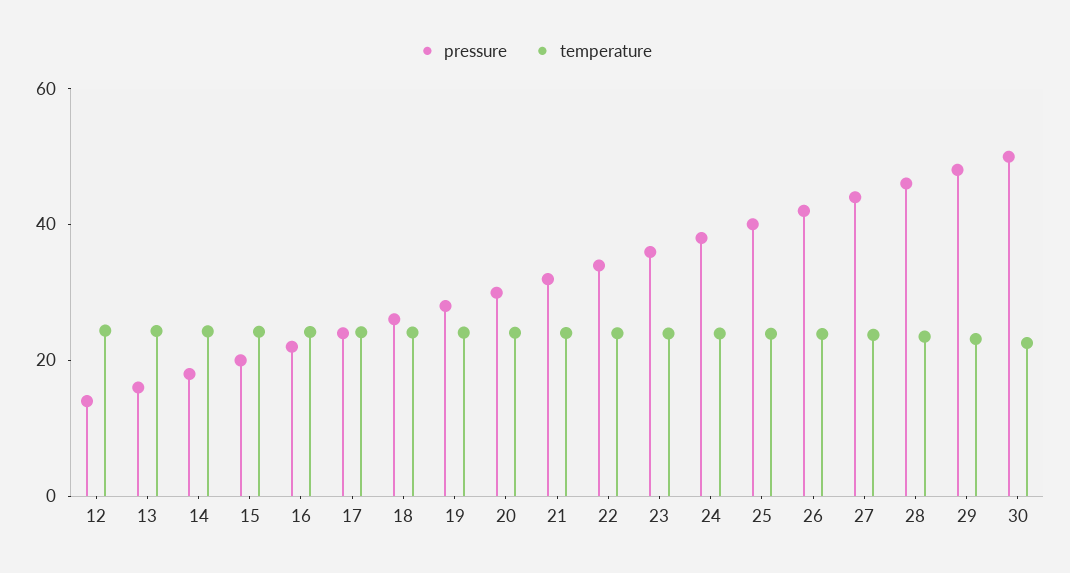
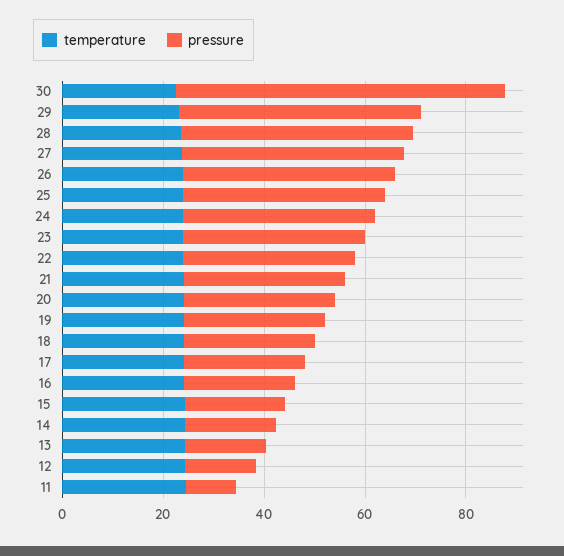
  {
    "pressure": {
      "12": 15,
      "13": 15,
      "14": 20,
      "15": 20,
      "16": 20,
      "17": 25,
      "18": 25,
      "19": 30,
      "20": 30,
      "21": 30,
      "22": 35,
      "23": 35,
      "24": 40,
      "25": 40,
      "26": 40,
      "27": 45,
      "28": 45,
      "29": 50,
-     "30": 50
+     "30": 65,
+     "11": 10
    },
    "temperature": {
      "12": 25,
      "13": 25,
      "14": 25,
      "15": 25,
      "16": 25,
      "17": 25,
      "18": 25,
      "19": 25,
      "20": 25,
      "21": 25,
      "22": 25,
      "23": 25,
      "24": 25,
      "25": 25,
      "26": 25,
      "27": 25,
      "28": 25,
      "29": 25,
-     "30": 25
+     "30": 25,
+     "11": 25
    }
  }

